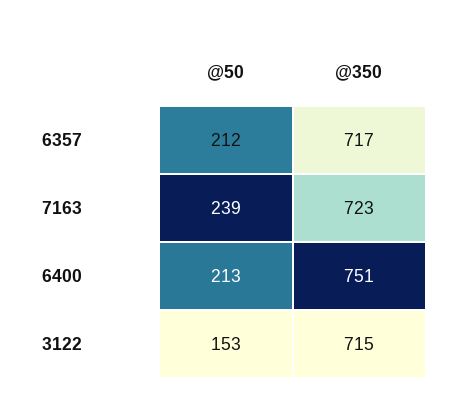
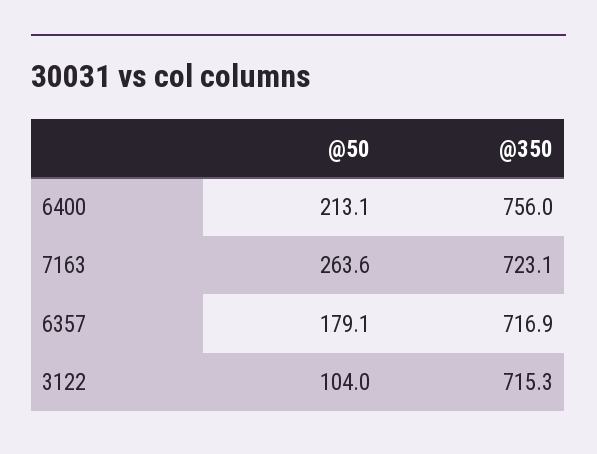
  {
    "@50": {
-     "6357": 212,
+     "6357": 179.1,
-     "7163": 239,
+     "7163": 263.6,
      "6400": 213.1,
-     "3122": 153
+     "3122": 104
    },
    "@350": {
      "6357": 716.9,
      "7163": 723.1,
-     "6400": 751,
+     "6400": 756,
      "3122": 715.3
    }
  }

